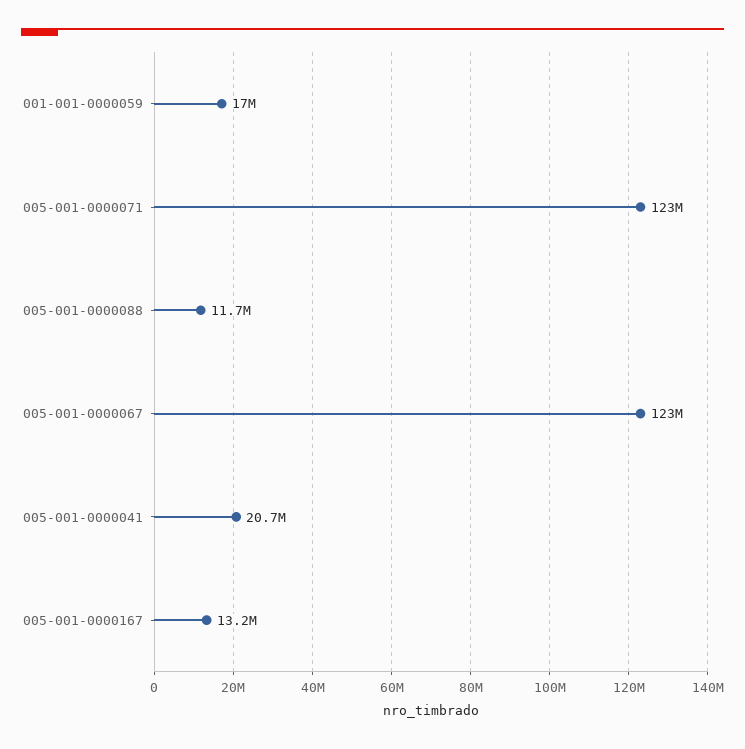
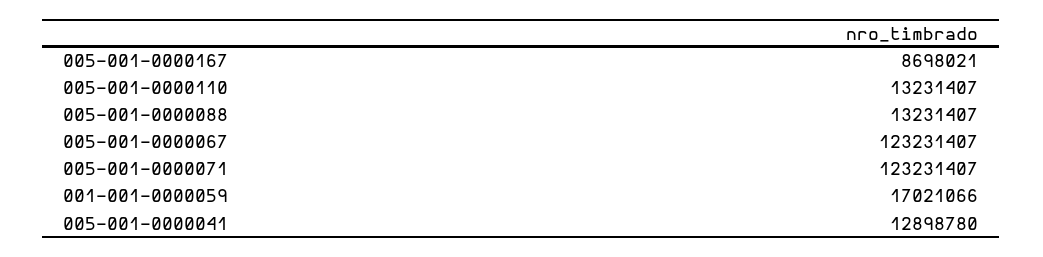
  {
    "001-001-0000059": 17021066,
    "005-001-0000071": 123231407,
-   "005-001-0000088": 11700000,
+   "005-001-0000088": 13231407,
    "005-001-0000067": 123231407,
-   "005-001-0000041": 20700000,
+   "005-001-0000041": 12898780,
-   "005-001-0000167": 13200000
+   "005-001-0000167": 8698021,
+   "005-001-0000110": 13231407
  }

